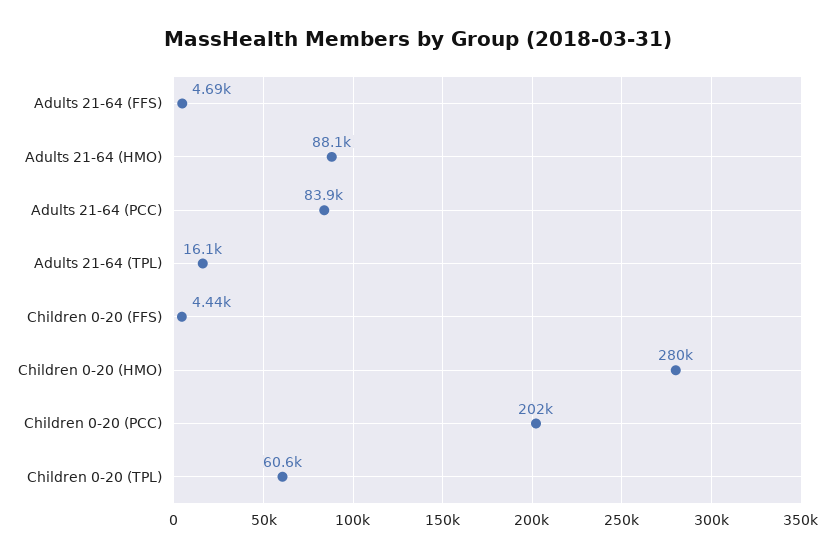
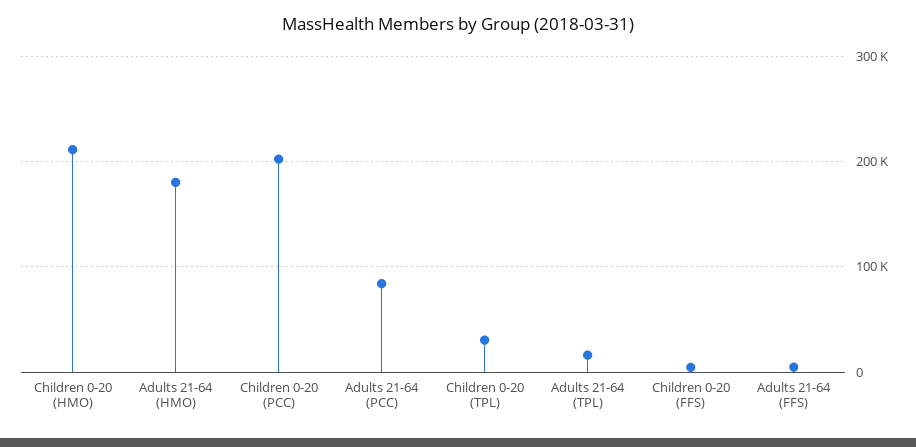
  {
    "Adults 21-64 (FFS)": 4690,
-   "Adults 21-64 (HMO)": 88100,
+   "Adults 21-64 (HMO)": 180000,
    "Adults 21-64 (PCC)": 83900,
    "Adults 21-64 (TPL)": 16100,
    "Children 0-20 (FFS)": 4440,
-   "Children 0-20 (HMO)": 280000,
+   "Children 0-20 (HMO)": 210000,
    "Children 0-20 (PCC)": 202000,
-   "Children 0-20 (TPL)": 60600
+   "Children 0-20 (TPL)": 30000
  }

